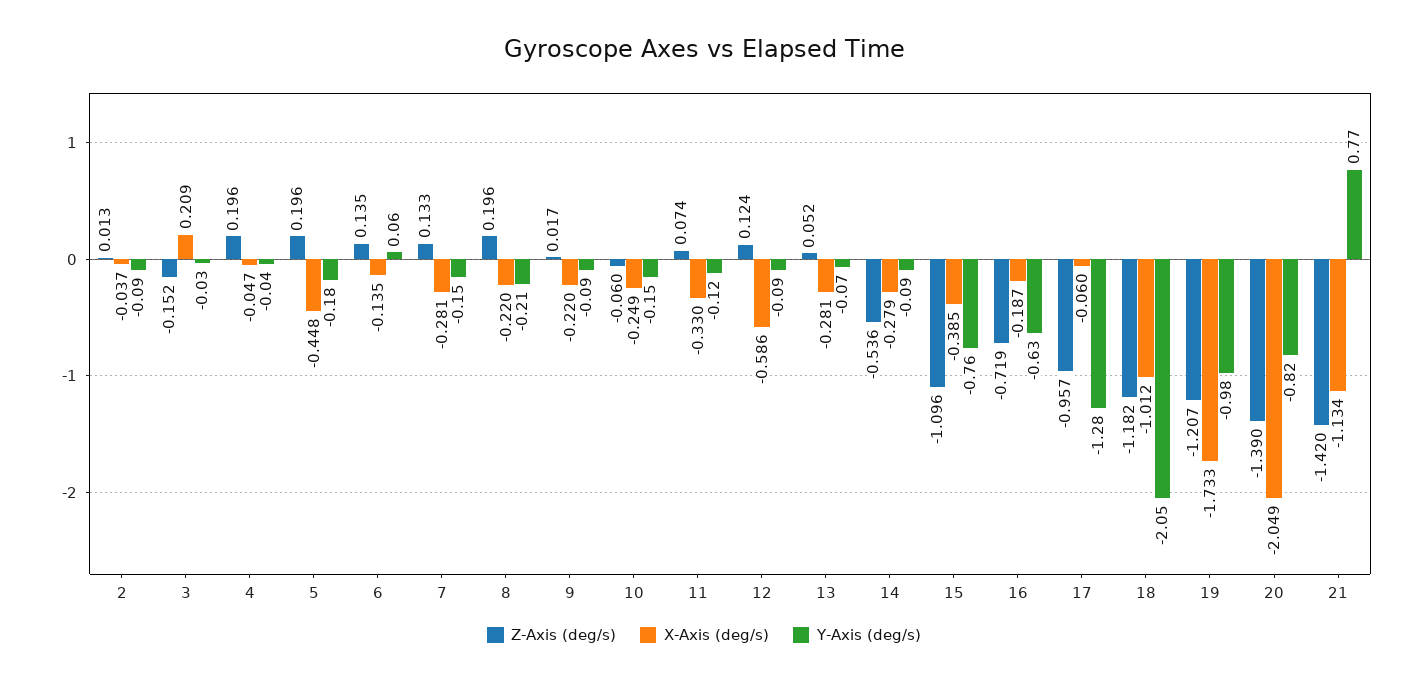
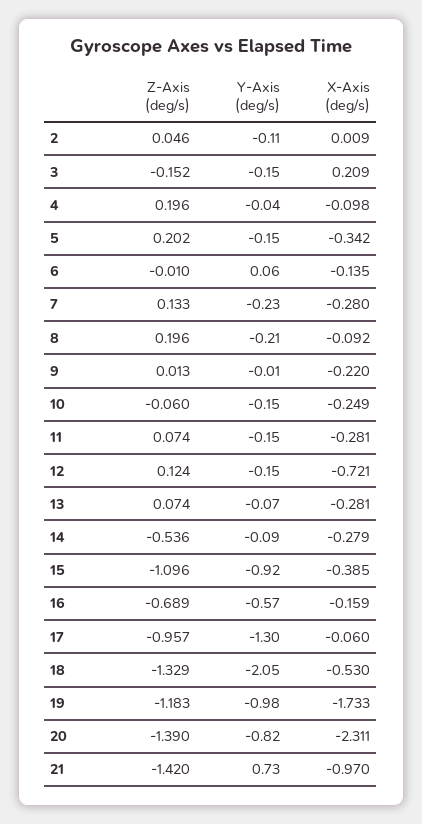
  {
    "Z-Axis (deg/s)": {
-     "2": 0.013,
+     "2": 0.046,
      "3": -0.152,
      "4": 0.196,
-     "5": 0.196,
+     "5": 0.202,
-     "6": 0.135,
+     "6": -0.01,
      "7": 0.133,
      "8": 0.196,
-     "9": 0.017,
+     "9": 0.013,
      "10": -0.06,
      "11": 0.074,
      "12": 0.124,
-     "13": 0.052,
+     "13": 0.074,
      "14": -0.536,
      "15": -1.096,
-     "16": -0.719,
+     "16": -0.689,
      "17": -0.957,
-     "18": -1.182,
+     "18": -1.329,
-     "19": -1.207,
+     "19": -1.183,
      "20": -1.39,
      "21": -1.42
    },
    "X-Axis (deg/s)": {
-     "2": -0.037,
+     "2": 0.009,
      "3": 0.209,
-     "4": -0.047,
+     "4": -0.098,
-     "5": -0.448,
+     "5": -0.342,
      "6": -0.135,
-     "7": -0.281,
+     "7": -0.28,
-     "8": -0.22,
+     "8": -0.092,
      "9": -0.22,
      "10": -0.249,
-     "11": -0.33,
+     "11": -0.281,
-     "12": -0.586,
+     "12": -0.721,
      "13": -0.281,
      "14": -0.279,
      "15": -0.385,
-     "16": -0.187,
+     "16": -0.159,
      "17": -0.06,
-     "18": -1.012,
+     "18": -0.53,
      "19": -1.733,
-     "20": -2.049,
+     "20": -2.311,
-     "21": -1.134
+     "21": -0.97
    },
    "Y-Axis (deg/s)": {
-     "2": -0.09,
+     "2": -0.11,
-     "3": -0.03,
+     "3": -0.15,
      "4": -0.04,
-     "5": -0.18,
+     "5": -0.15,
      "6": 0.06,
-     "7": -0.15,
+     "7": -0.23,
      "8": -0.21,
-     "9": -0.09,
+     "9": -0.01,
      "10": -0.15,
-     "11": -0.12,
+     "11": -0.15,
-     "12": -0.09,
+     "12": -0.15,
      "13": -0.07,
      "14": -0.09,
-     "15": -0.76,
+     "15": -0.92,
-     "16": -0.63,
+     "16": -0.57,
-     "17": -1.28,
+     "17": -1.3,
      "18": -2.05,
      "19": -0.98,
      "20": -0.82,
-     "21": 0.77
+     "21": 0.73
    }
  }

